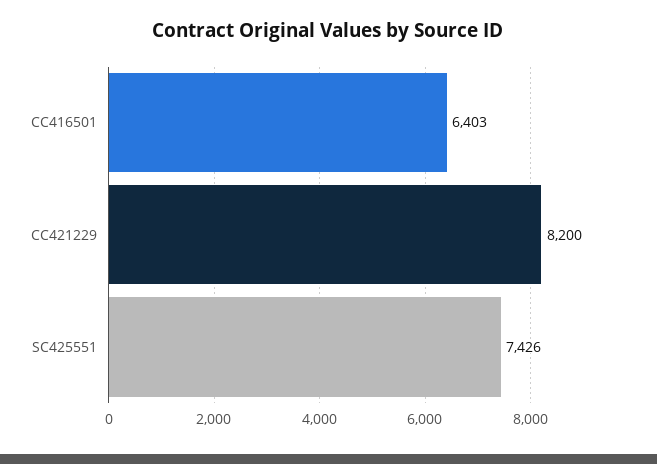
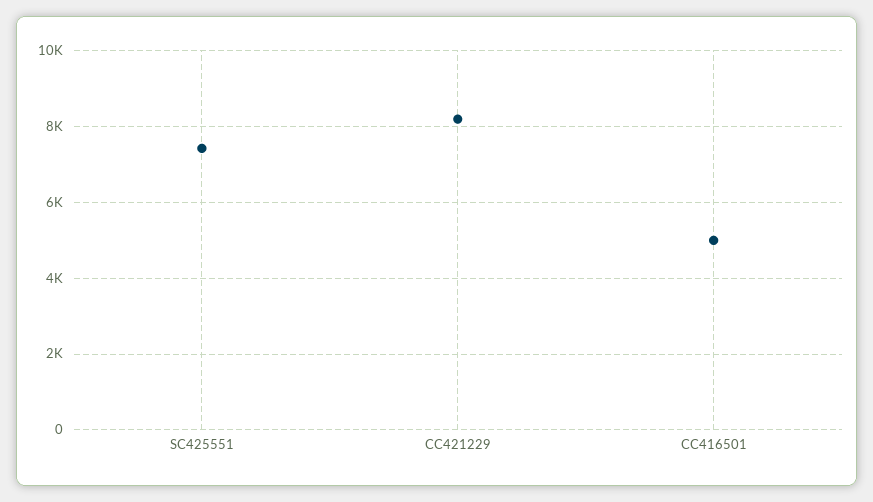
  {
-   "CC416501": 6403,
+   "CC416501": 5000,
    "CC421229": 8200,
    "SC425551": 7426
  }

